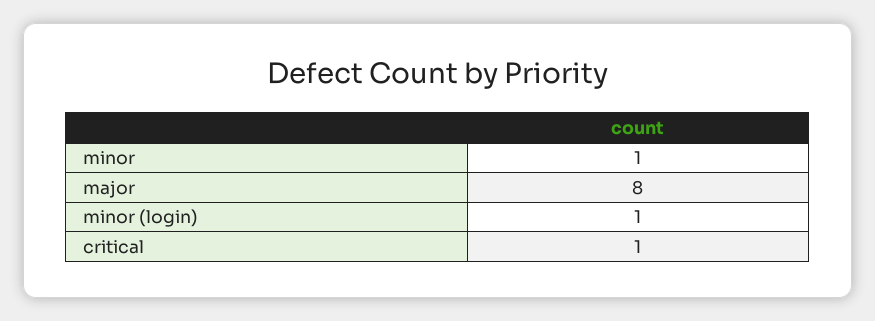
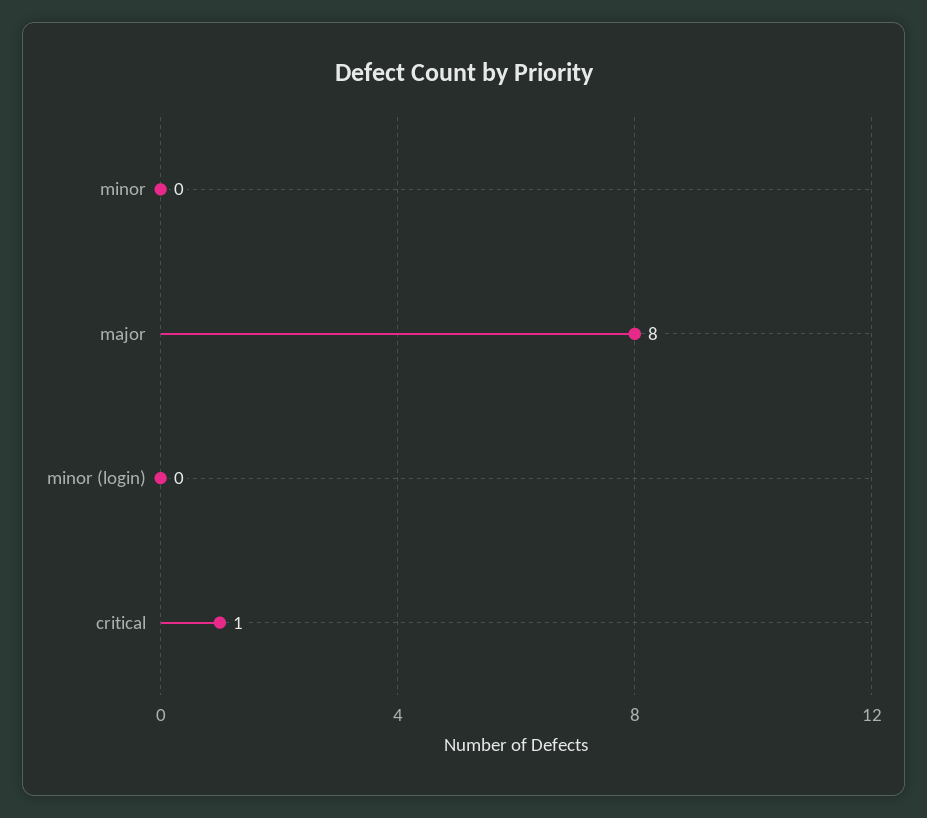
  {
-   "minor": 1,
+   "minor": 0,
    "major": 8,
-   "minor (login)": 1,
+   "minor (login)": 0,
    "critical": 1
  }

